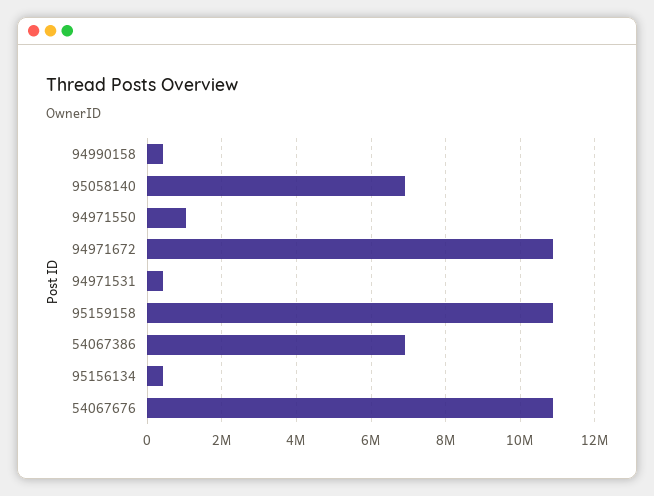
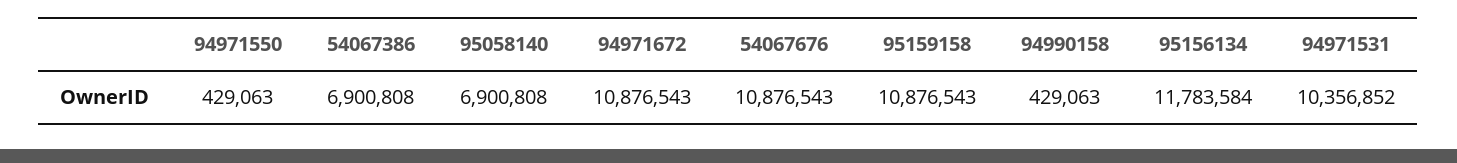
  {
    "94990158": 429063,
    "95058140": 6900808,
-   "94971550": 1000000,
+   "94971550": 429063,
    "94971672": 10876543,
-   "94971531": 400000,
+   "94971531": 10356852,
    "95159158": 10876543,
    "54067386": 6900808,
-   "95156134": 400000,
+   "95156134": 11783584,
    "54067676": 10876543
  }

